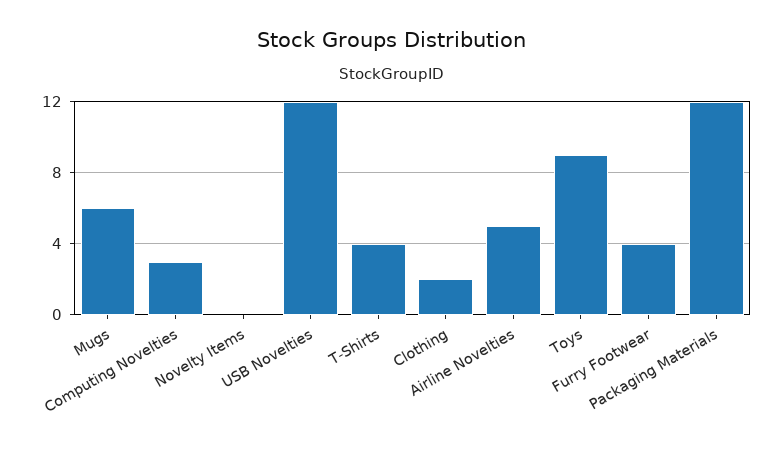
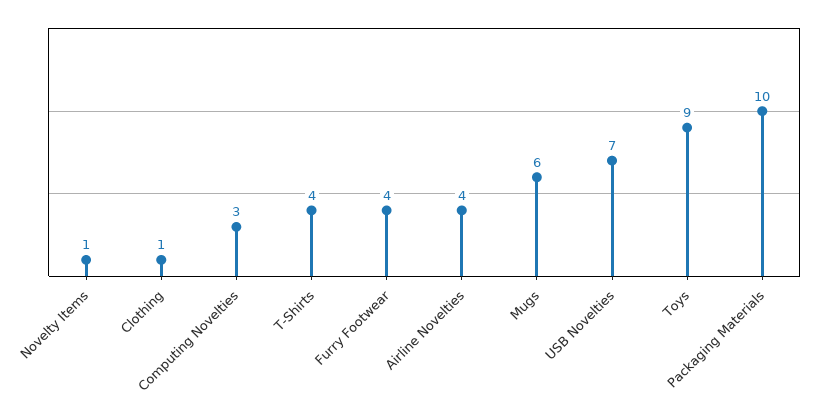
  {
    "Mugs": 6,
    "Computing Novelties": 3,
-   "Novelty Items": 0,
+   "Novelty Items": 1,
-   "USB Novelties": 12,
+   "USB Novelties": 7,
    "T-Shirts": 4,
-   "Clothing": 2,
+   "Clothing": 1,
-   "Airline Novelties": 5,
+   "Airline Novelties": 4,
    "Toys": 9,
    "Furry Footwear": 4,
-   "Packaging Materials": 12
+   "Packaging Materials": 10
  }

